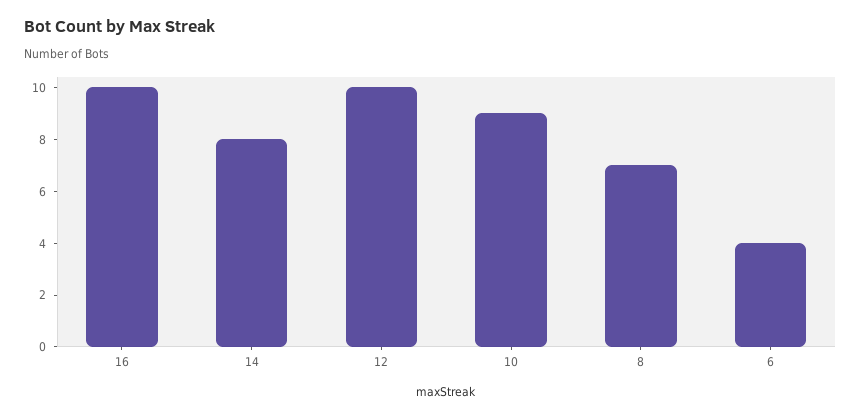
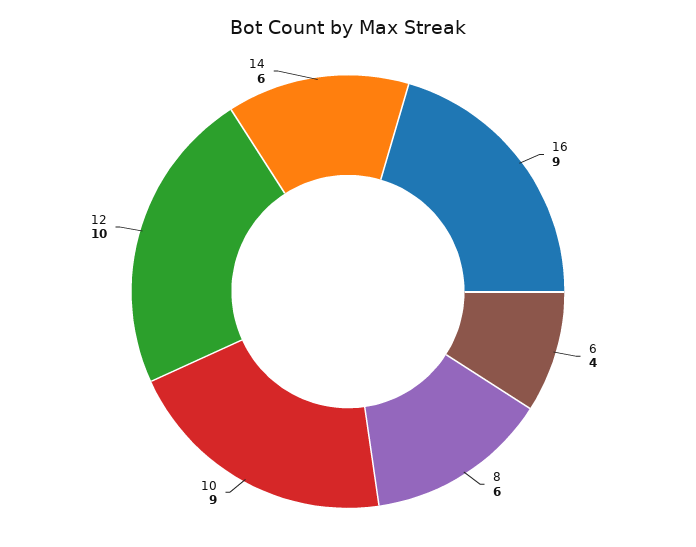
  {
-   "16": 10,
+   "16": 9,
-   "14": 8,
+   "14": 6,
    "12": 10,
    "10": 9,
-   "8": 7,
+   "8": 6,
    "6": 4
  }

